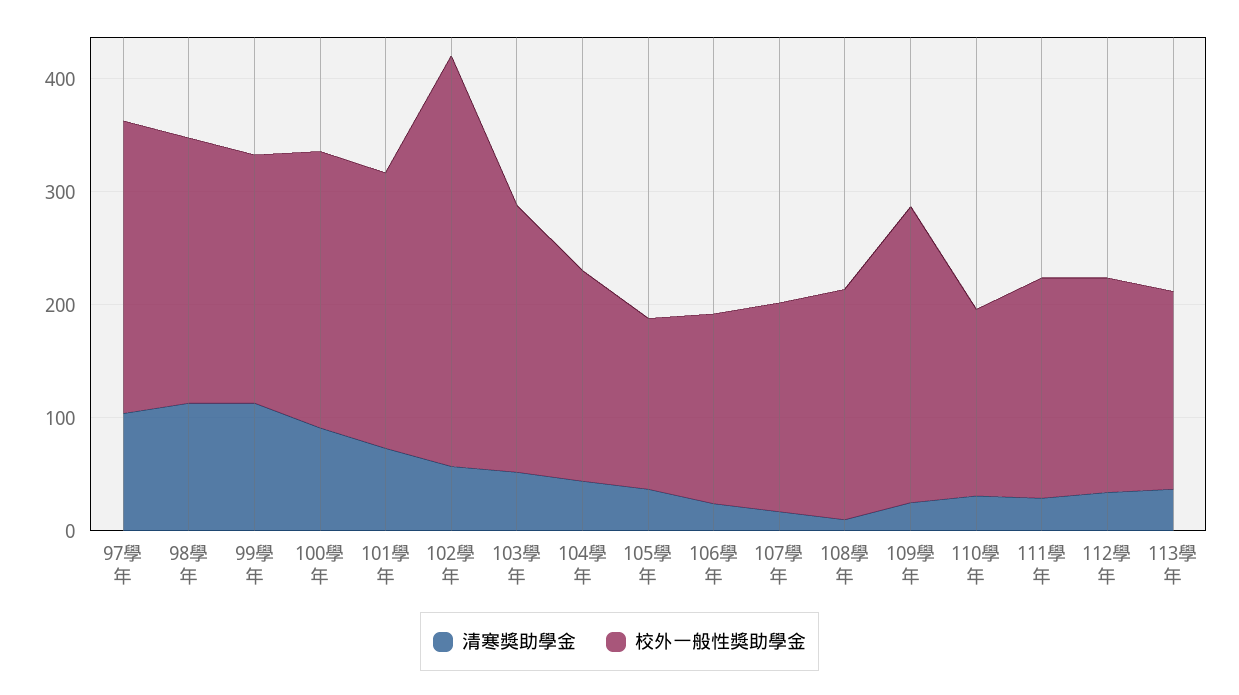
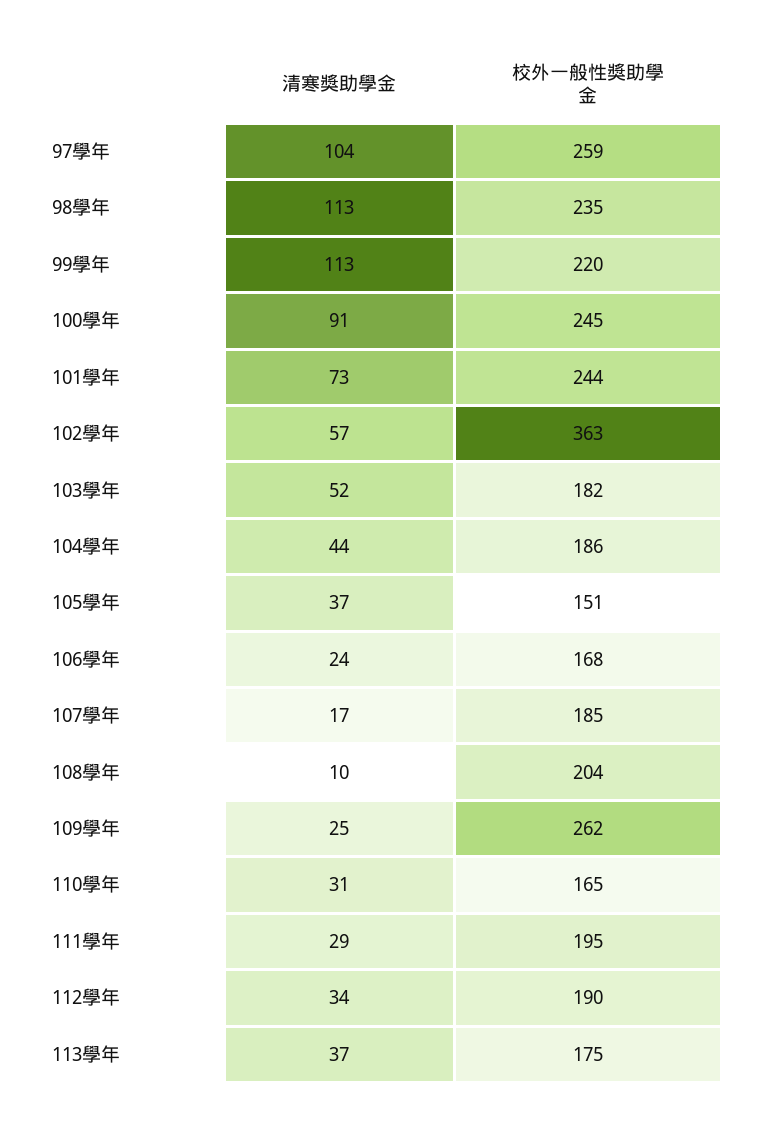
  {
    "清寒獎助學金": {
      "97學年": 104,
      "98學年": 113,
      "99學年": 113,
      "100學年": 91,
      "101學年": 73,
      "102學年": 57,
      "103學年": 52,
      "104學年": 44,
      "105學年": 37,
      "106學年": 24,
      "107學年": 17,
      "108學年": 10,
      "109學年": 25,
      "110學年": 31,
      "111學年": 29,
      "112學年": 34,
      "113學年": 37
    },
    "校外一般性獎助學金": {
      "97學年": 259,
      "98學年": 235,
      "99學年": 220,
      "100學年": 245,
      "101學年": 244,
      "102學年": 363,
-     "103學年": 240,
+     "103學年": 182,
      "104學年": 186,
      "105學年": 151,
      "106學年": 168,
      "107學年": 185,
      "108學年": 204,
      "109學年": 262,
      "110學年": 165,
      "111學年": 195,
      "112學年": 190,
      "113學年": 175
    }
  }

